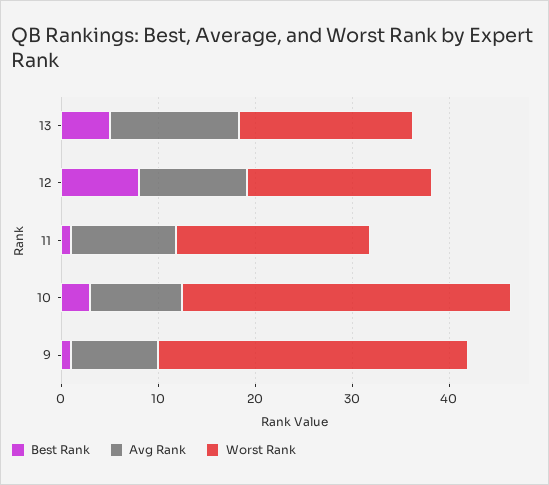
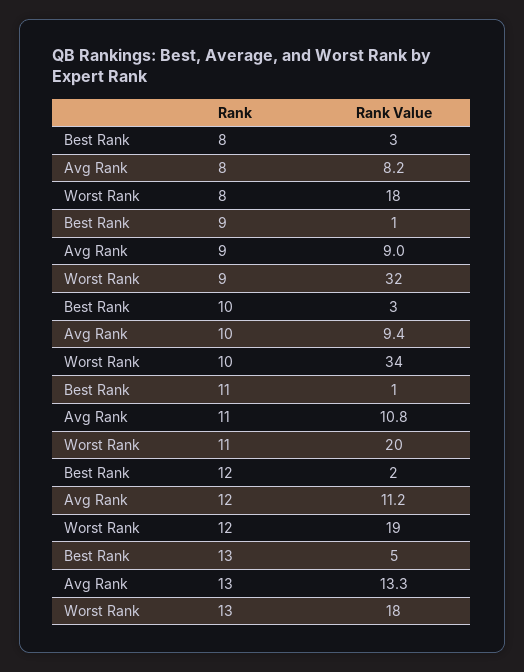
  {
    "Best Rank": {
      "13": 5,
-     "12": 8,
+     "12": 2,
      "11": 1,
      "10": 3,
-     "9": 1
+     "9": 1,
+     "8": 3
    },
    "Avg Rank": {
      "13": 13.3,
      "12": 11.2,
      "11": 10.8,
      "10": 9.4,
-     "9": 9
+     "9": 9,
+     "8": 8.2
    },
    "Worst Rank": {
      "13": 18,
      "12": 19,
      "11": 20,
      "10": 34,
-     "9": 32
+     "9": 32,
+     "8": 18
    }
  }

